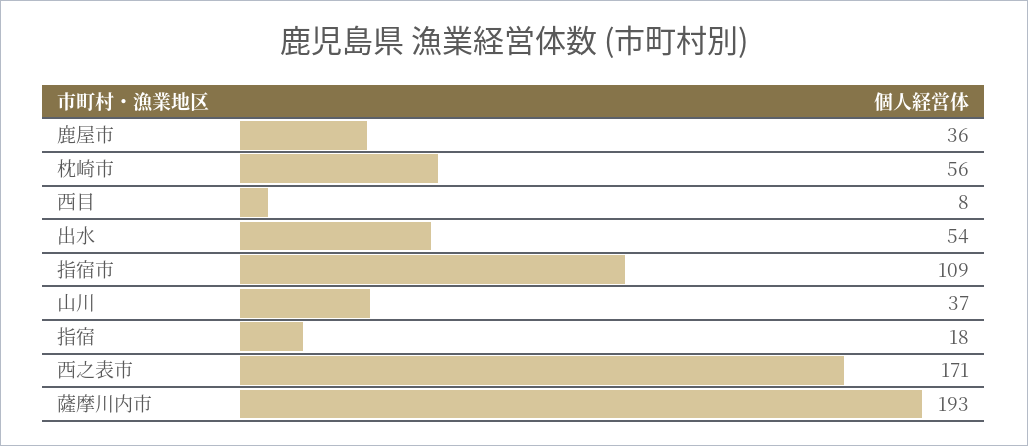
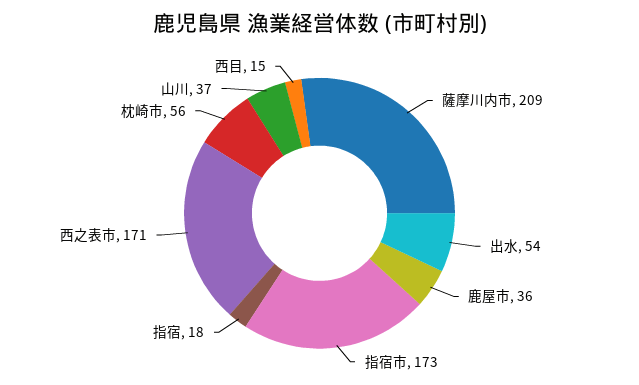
  {
    "鹿屋市": 36,
    "枕崎市": 56,
-   "西目": 8,
+   "西目": 15,
    "出水": 54,
-   "指宿市": 109,
+   "指宿市": 173,
    "山川": 37,
    "指宿": 18,
    "西之表市": 171,
-   "薩摩川内市": 193
+   "薩摩川内市": 209
  }

